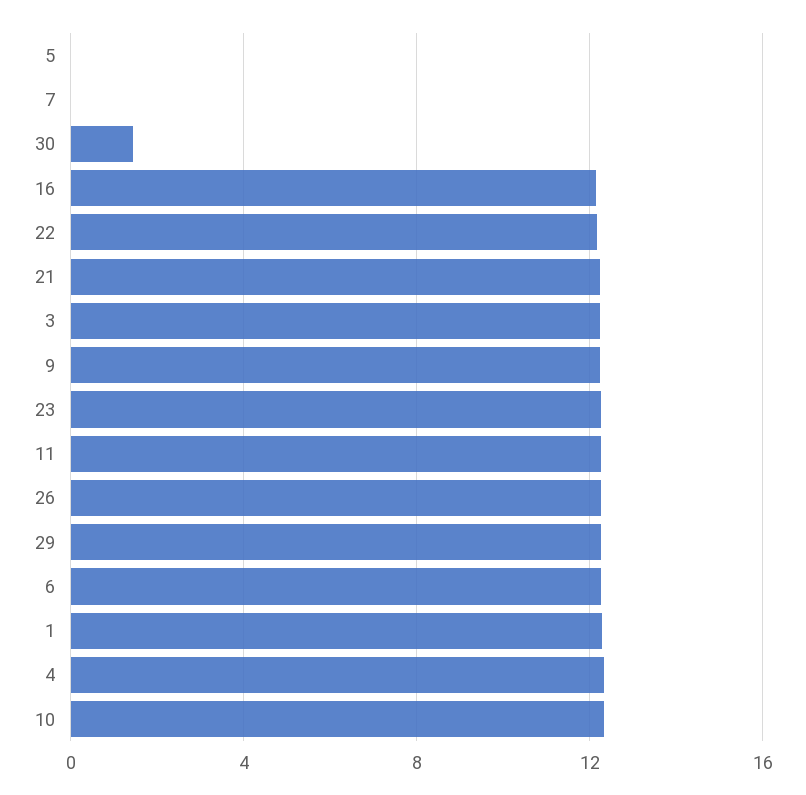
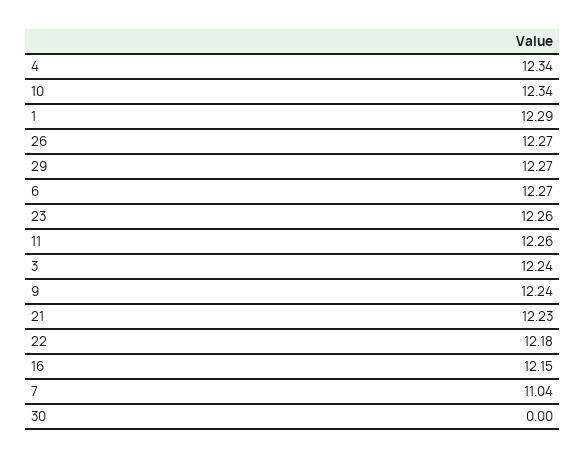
  {
-   "5": 0,
-   "7": 0,
+   "7": 11.04,
-   "30": 1.5,
+   "30": 0,
    "16": 12.15,
    "22": 12.18,
    "21": 12.23,
    "3": 12.24,
    "9": 12.24,
    "23": 12.26,
    "11": 12.26,
    "26": 12.27,
    "29": 12.27,
    "6": 12.27,
    "1": 12.29,
    "4": 12.34,
    "10": 12.34
  }

